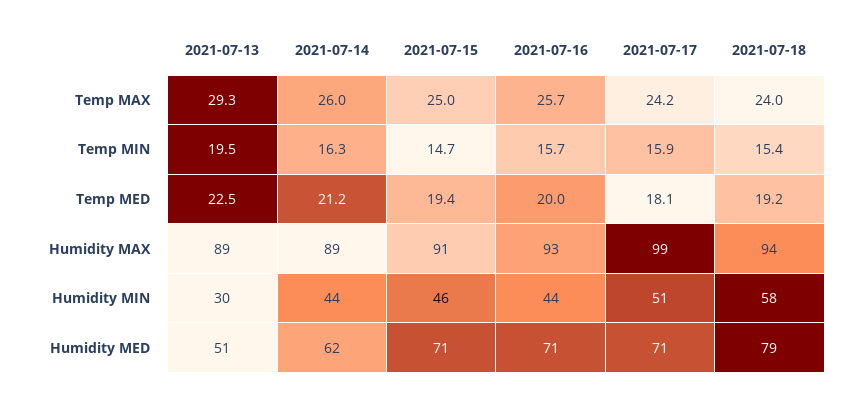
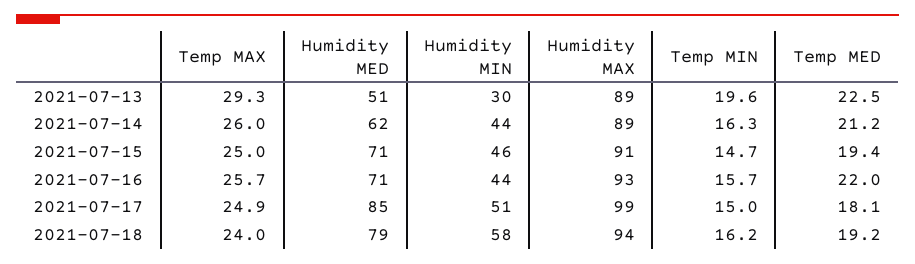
  {
    "2021-07-13": {
      "Temp MAX": 29.3,
-     "Temp MIN": 19.5,
+     "Temp MIN": 19.6,
      "Temp MED": 22.5,
      "Humidity MAX": 89,
      "Humidity MIN": 30,
      "Humidity MED": 51
    },
    "2021-07-14": {
      "Temp MAX": 26,
      "Temp MIN": 16.3,
      "Temp MED": 21.2,
      "Humidity MAX": 89,
      "Humidity MIN": 44,
      "Humidity MED": 62
    },
    "2021-07-15": {
      "Temp MAX": 25,
      "Temp MIN": 14.7,
      "Temp MED": 19.4,
      "Humidity MAX": 91,
      "Humidity MIN": 46,
      "Humidity MED": 71
    },
    "2021-07-16": {
      "Temp MAX": 25.7,
      "Temp MIN": 15.7,
-     "Temp MED": 20,
+     "Temp MED": 22,
      "Humidity MAX": 93,
      "Humidity MIN": 44,
      "Humidity MED": 71
    },
    "2021-07-17": {
-     "Temp MAX": 24.2,
+     "Temp MAX": 24.9,
-     "Temp MIN": 15.9,
+     "Temp MIN": 15,
      "Temp MED": 18.1,
      "Humidity MAX": 99,
      "Humidity MIN": 51,
-     "Humidity MED": 71
+     "Humidity MED": 85
    },
    "2021-07-18": {
      "Temp MAX": 24,
-     "Temp MIN": 15.4,
+     "Temp MIN": 16.2,
      "Temp MED": 19.2,
      "Humidity MAX": 94,
      "Humidity MIN": 58,
      "Humidity MED": 79
    }
  }

